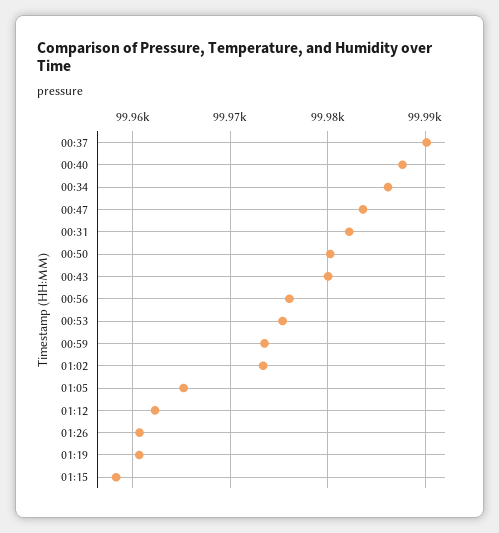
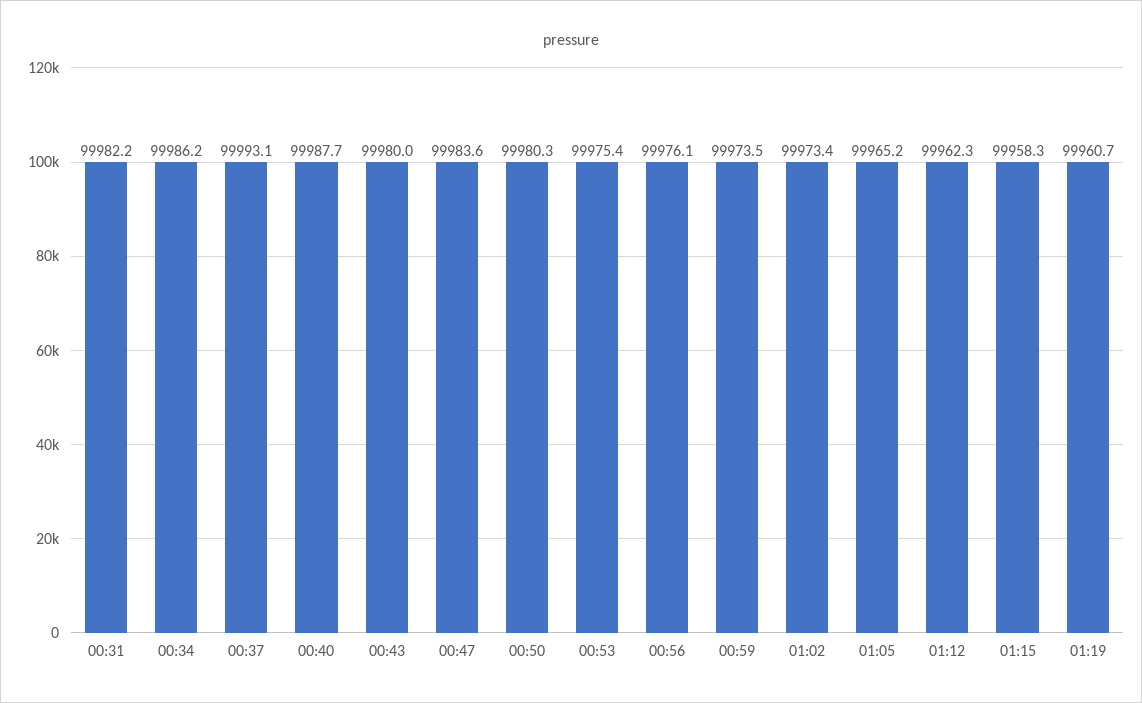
  {
-   "00:37": 99990,
+   "00:37": 99993.1,
    "00:40": 99987.7,
    "00:34": 99986.2,
    "00:47": 99983.6,
    "00:31": 99982.2,
    "00:50": 99980.3,
    "00:43": 99980,
    "00:56": 99976.1,
    "00:53": 99975.4,
    "00:59": 99973.5,
    "01:02": 99973.4,
    "01:05": 99965.2,
    "01:12": 99962.3,
-   "01:26": 99961,
    "01:19": 99960.7,
    "01:15": 99958.3
  }

